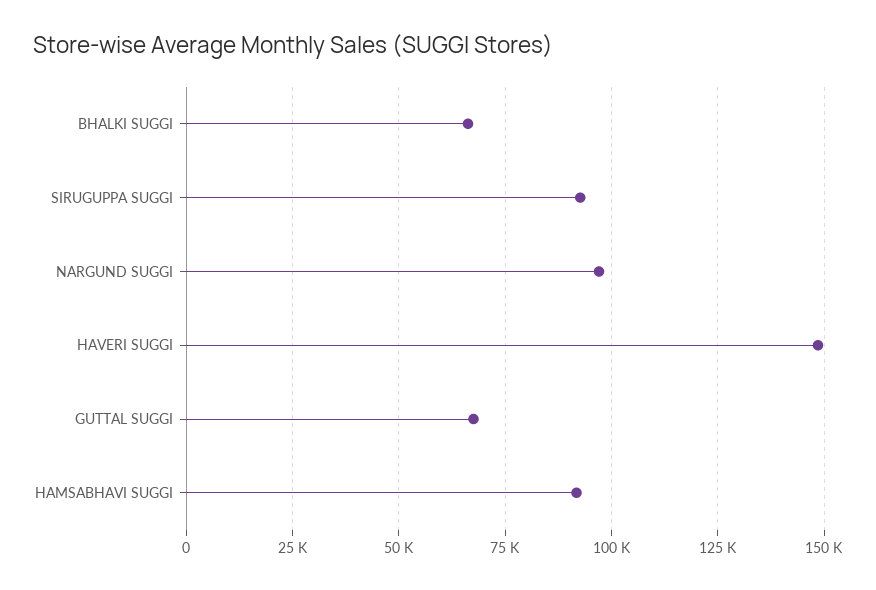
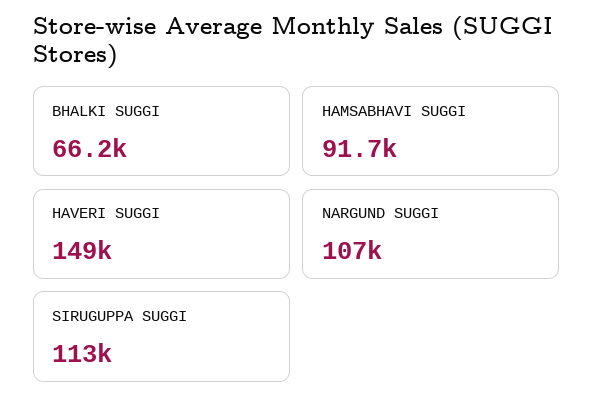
  {
    "BHALKI SUGGI": 66200,
-   "SIRUGUPPA SUGGI": 92500,
+   "SIRUGUPPA SUGGI": 113000,
-   "NARGUND SUGGI": 97500,
+   "NARGUND SUGGI": 107000,
    "HAVERI SUGGI": 149000,
-   "GUTTAL SUGGI": 67500,
    "HAMSABHAVI SUGGI": 91700
  }

